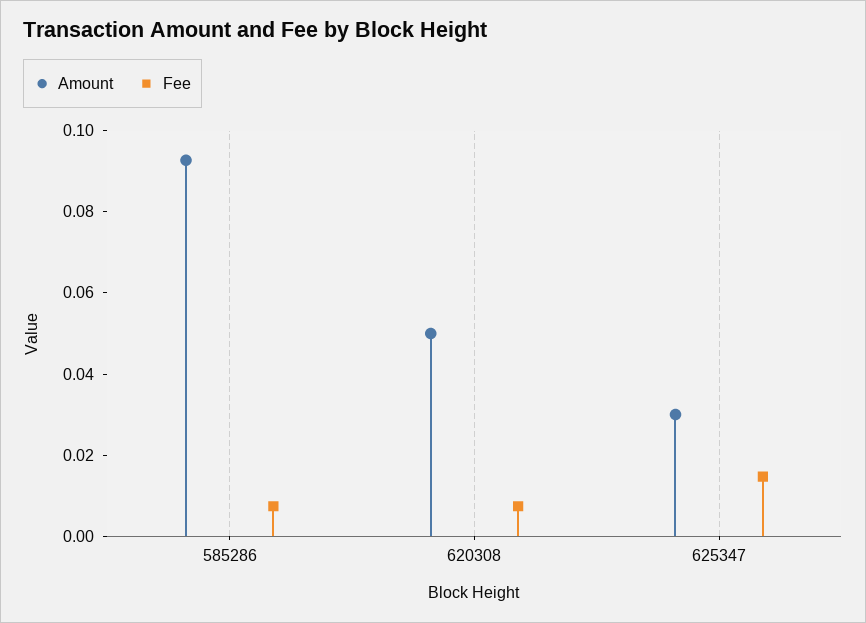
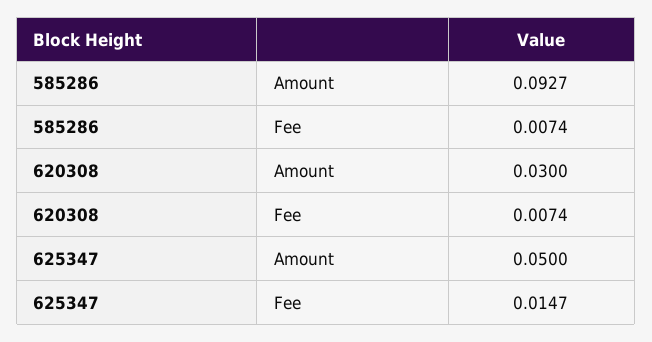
  {
    "Amount": {
      "585286": 0.0927,
-     "620308": 0.05,
+     "620308": 0.03,
-     "625347": 0.03
+     "625347": 0.05
    },
    "Fee": {
      "585286": 0.0074,
      "620308": 0.0074,
      "625347": 0.0147
    }
  }

